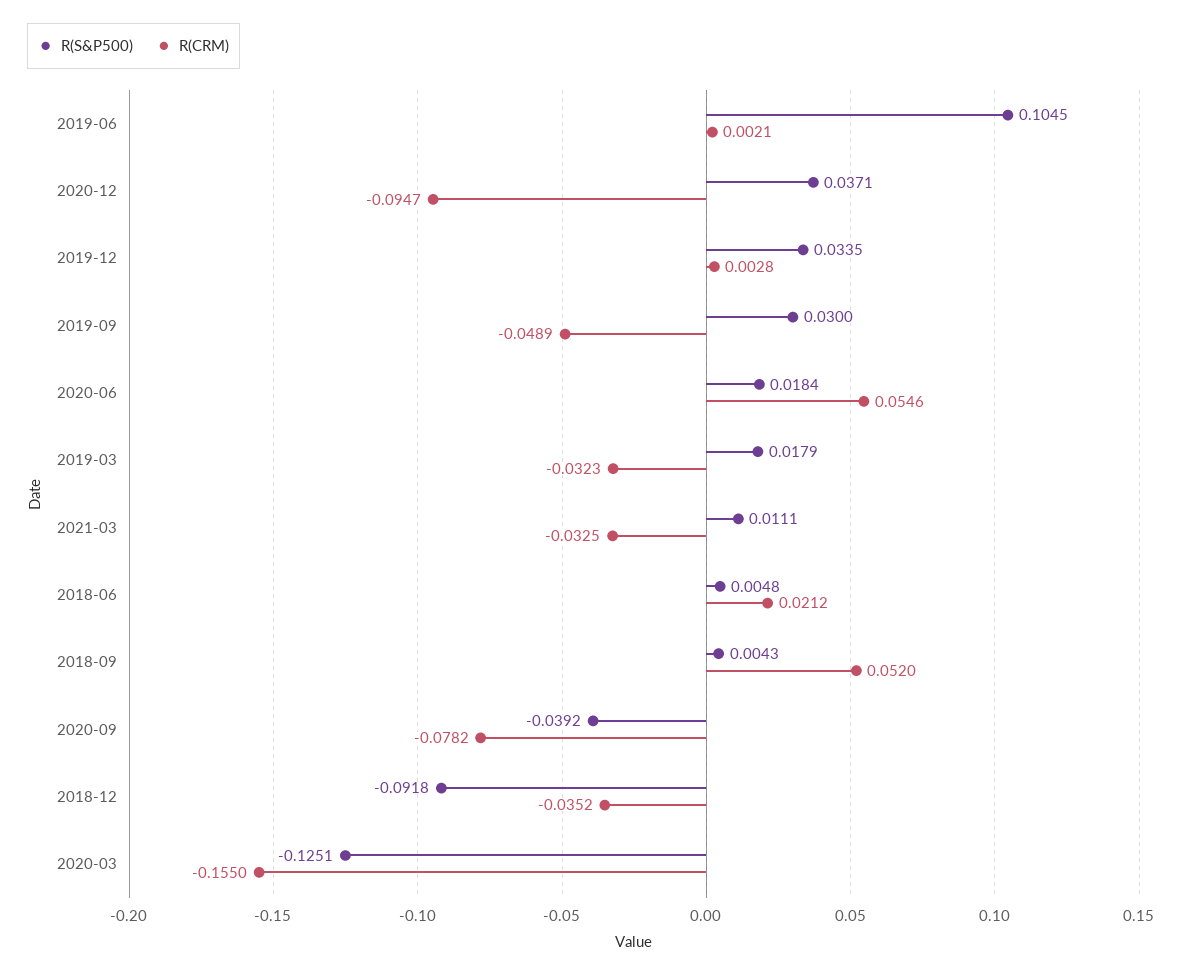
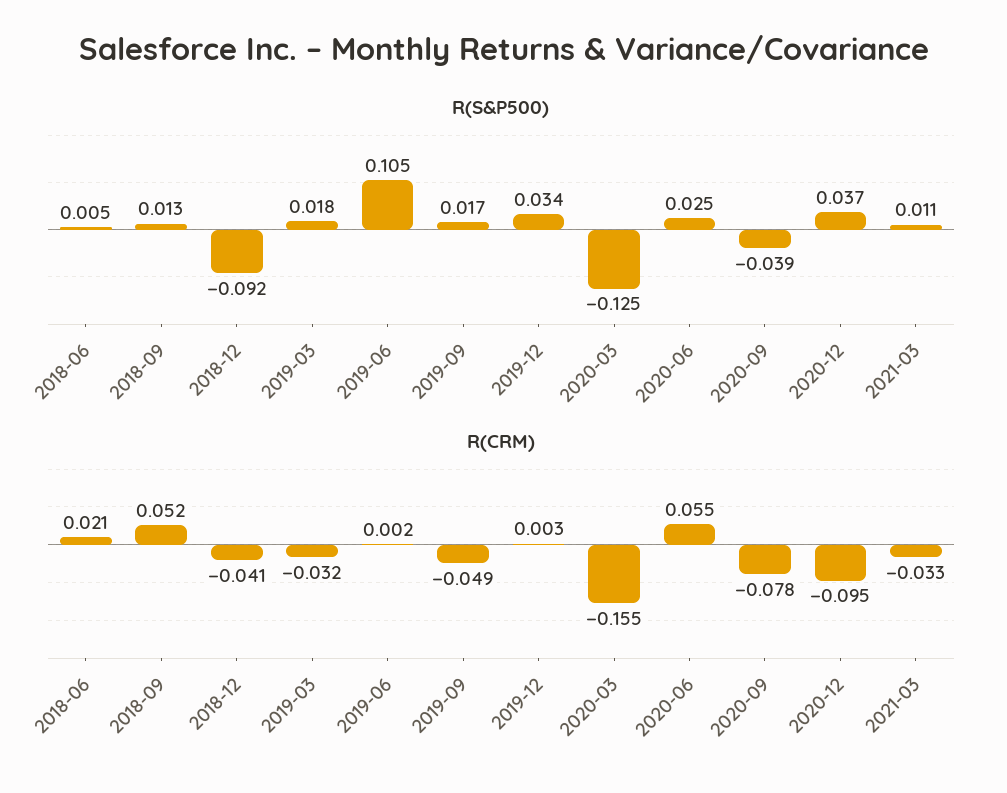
  {
    "R(S&P500)": {
      "2019-06": 0.1045,
      "2020-12": 0.0371,
      "2019-12": 0.0335,
-     "2019-09": 0.03,
+     "2019-09": 0.017,
-     "2020-06": 0.0184,
+     "2020-06": 0.025,
      "2019-03": 0.0179,
      "2021-03": 0.0111,
      "2018-06": 0.0048,
-     "2018-09": 0.0043,
+     "2018-09": 0.013,
      "2020-09": -0.0392,
      "2018-12": -0.0918,
      "2020-03": -0.1251
    },
    "R(CRM)": {
      "2019-06": 0.0021,
      "2020-12": -0.0947,
      "2019-12": 0.0028,
      "2019-09": -0.0489,
      "2020-06": 0.0546,
      "2019-03": -0.0323,
      "2021-03": -0.0325,
      "2018-06": 0.0212,
      "2018-09": 0.052,
      "2020-09": -0.0782,
-     "2018-12": -0.0352,
+     "2018-12": -0.041,
      "2020-03": -0.155
    }
  }

